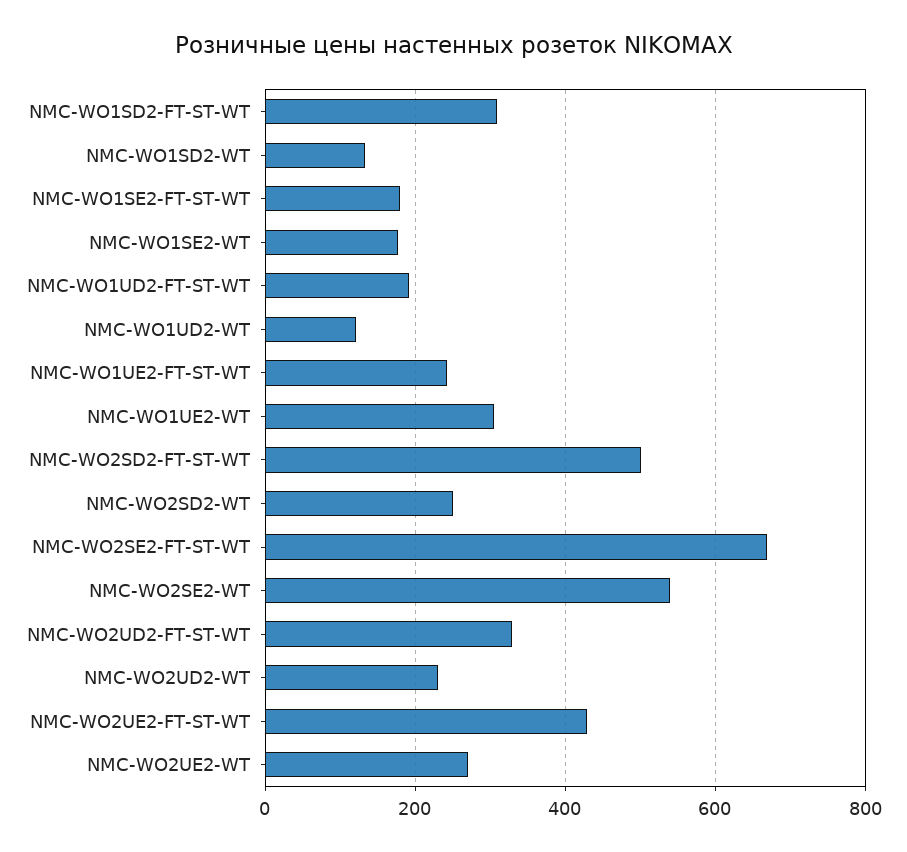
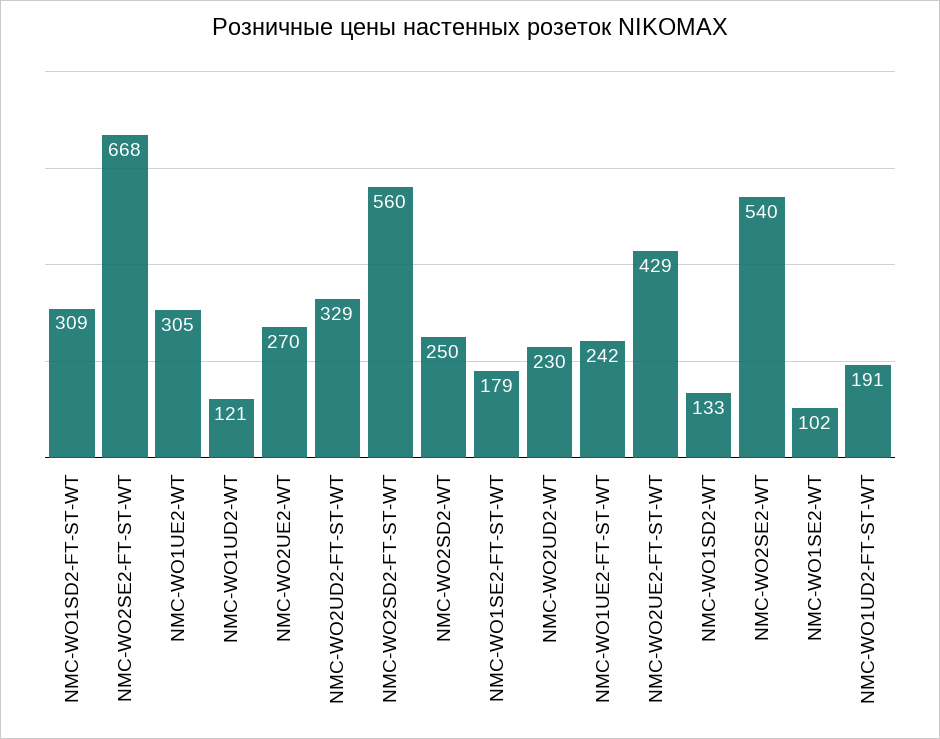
  {
    "NMC-WO1SD2-FT-ST-WT": 309,
    "NMC-WO1SD2-WT": 133,
    "NMC-WO1SE2-FT-ST-WT": 179,
-   "NMC-WO1SE2-WT": 180,
+   "NMC-WO1SE2-WT": 102,
    "NMC-WO1UD2-FT-ST-WT": 191,
    "NMC-WO1UD2-WT": 121,
    "NMC-WO1UE2-FT-ST-WT": 242,
    "NMC-WO1UE2-WT": 305,
-   "NMC-WO2SD2-FT-ST-WT": 500,
+   "NMC-WO2SD2-FT-ST-WT": 560,
    "NMC-WO2SD2-WT": 250,
    "NMC-WO2SE2-FT-ST-WT": 668,
    "NMC-WO2SE2-WT": 540,
    "NMC-WO2UD2-FT-ST-WT": 329,
    "NMC-WO2UD2-WT": 230,
    "NMC-WO2UE2-FT-ST-WT": 429,
    "NMC-WO2UE2-WT": 270
  }

